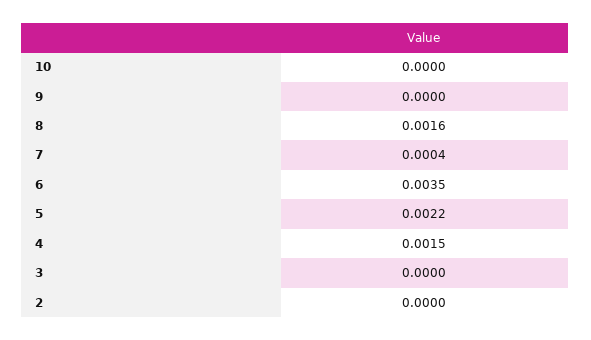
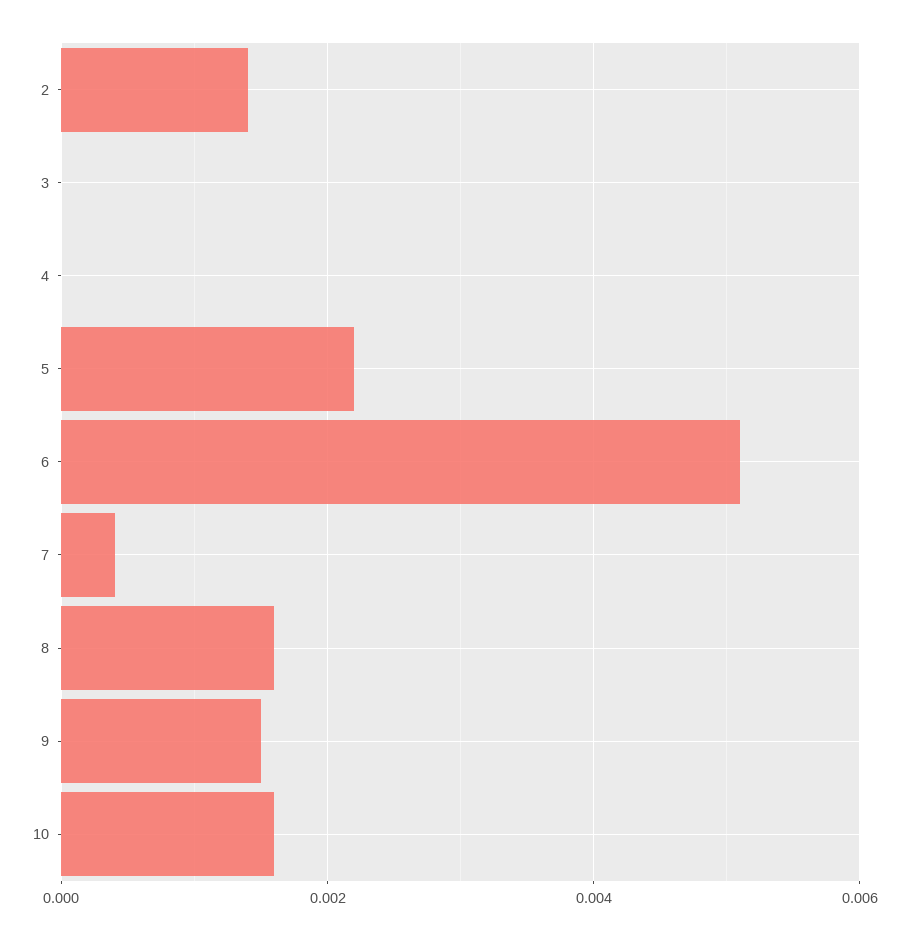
  {
-   "10": 0,
+   "10": 0.0015,
-   "9": 0,
+   "9": 0.0015,
    "8": 0.0016,
    "7": 0.0004,
-   "6": 0.0035,
+   "6": 0.005,
    "5": 0.0022,
-   "4": 0.0015,
+   "4": 0,
    "3": 0,
-   "2": 0
+   "2": 0.0015
  }

